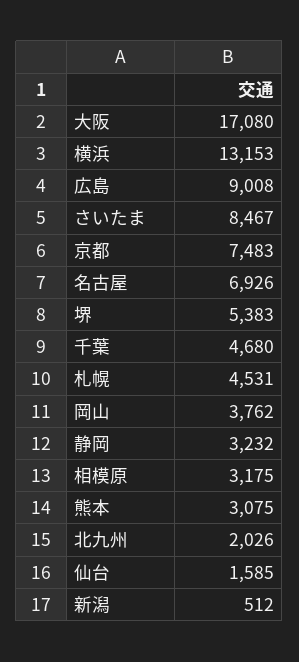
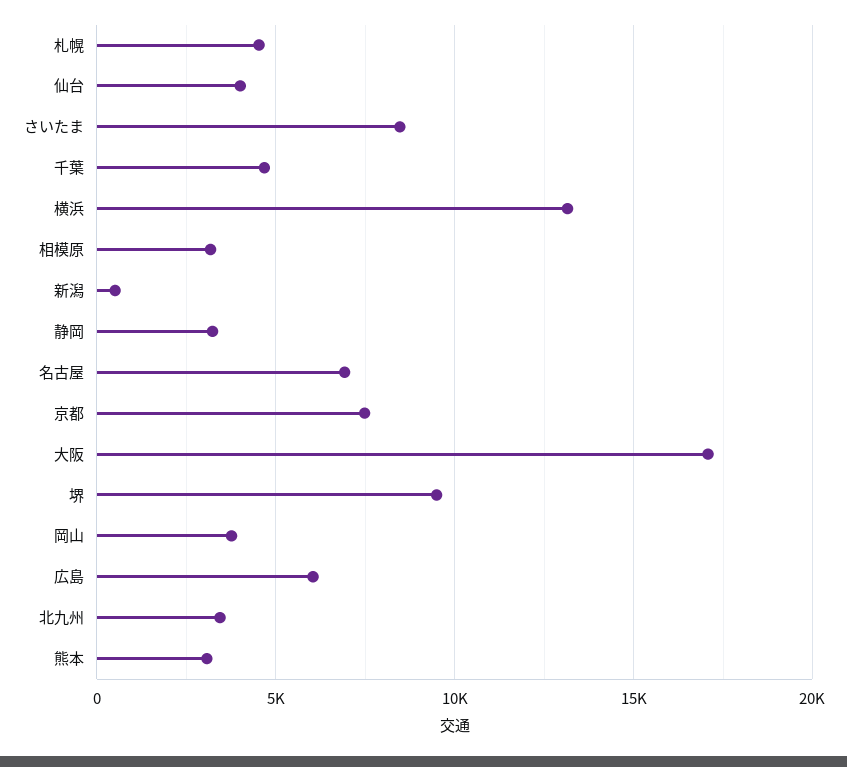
  {
    "大阪": 17080,
    "横浜": 13153,
-   "広島": 9008,
+   "広島": 6000,
    "さいたま": 8467,
    "京都": 7483,
    "名古屋": 6926,
-   "堺": 5383,
+   "堺": 9500,
    "千葉": 4680,
    "札幌": 4531,
    "岡山": 3762,
    "静岡": 3232,
    "相模原": 3175,
    "熊本": 3075,
-   "北九州": 2026,
+   "北九州": 3500,
-   "仙台": 1585,
+   "仙台": 4000,
    "新潟": 512
  }

